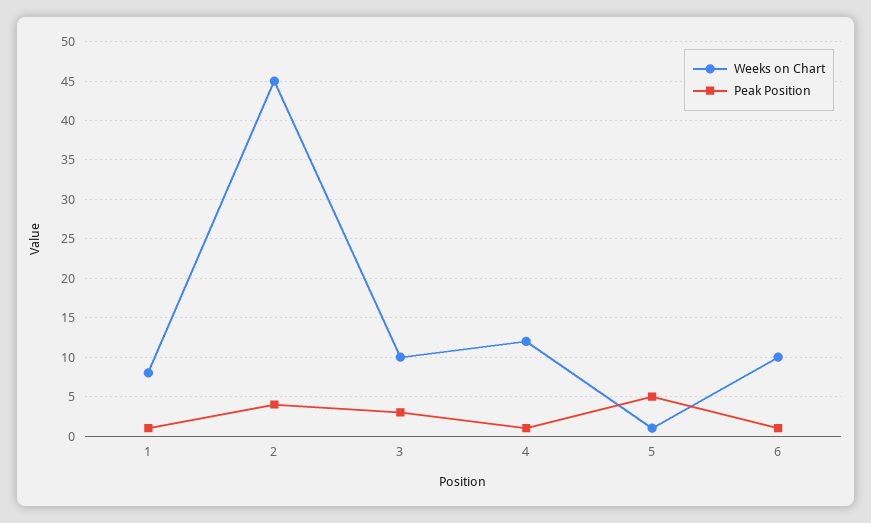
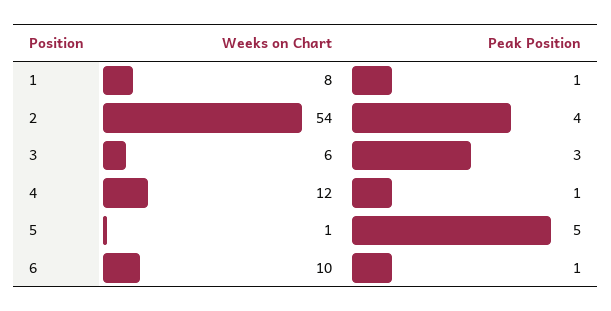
  {
    "Weeks on Chart": {
      "1": 8,
-     "2": 45,
+     "2": 54,
-     "3": 10,
+     "3": 6,
      "4": 12,
      "5": 1,
      "6": 10
    },
    "Peak Position": {
      "1": 1,
      "2": 4,
      "3": 3,
      "4": 1,
      "5": 5,
      "6": 1
    }
  }

